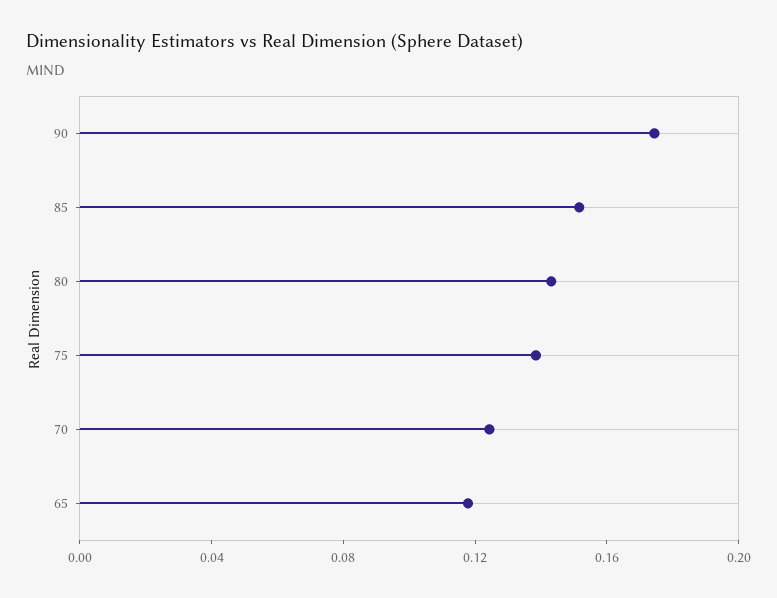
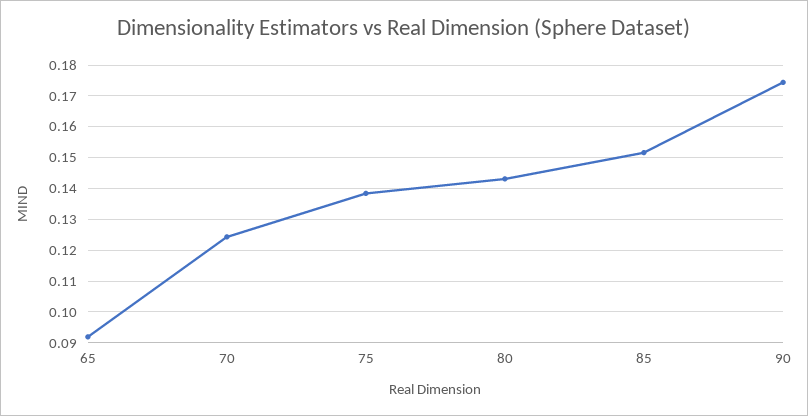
  {
    "90": 0.174,
    "85": 0.152,
    "80": 0.144,
    "75": 0.138,
    "70": 0.124,
-   "65": 0.12
+   "65": 0.092
  }

